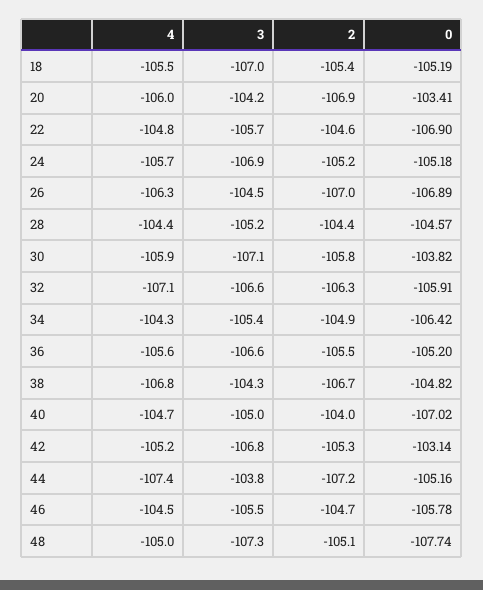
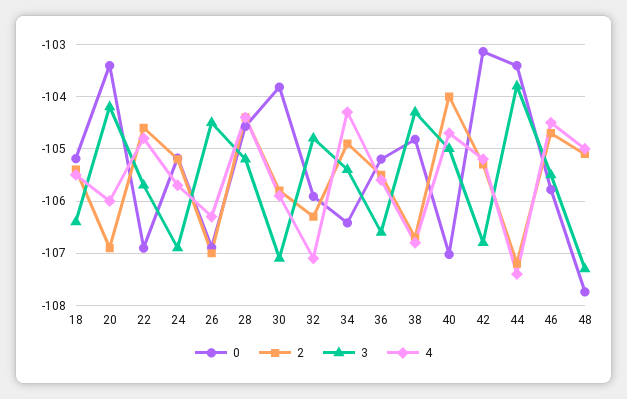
  {
    "4": {
      "18": -105.5,
      "20": -106,
      "22": -104.8,
      "24": -105.7,
      "26": -106.3,
      "28": -104.4,
      "30": -105.9,
      "32": -107.1,
      "34": -104.3,
      "36": -105.6,
      "38": -106.8,
      "40": -104.7,
      "42": -105.2,
      "44": -107.4,
      "46": -104.5,
      "48": -105
    },
    "3": {
-     "18": -107,
+     "18": -106.4,
      "20": -104.2,
      "22": -105.7,
      "24": -106.9,
      "26": -104.5,
      "28": -105.2,
      "30": -107.1,
-     "32": -106.6,
+     "32": -104.8,
      "34": -105.4,
      "36": -106.6,
      "38": -104.3,
      "40": -105,
      "42": -106.8,
      "44": -103.8,
      "46": -105.5,
      "48": -107.3
    },
    "2": {
      "18": -105.4,
      "20": -106.9,
      "22": -104.6,
      "24": -105.2,
      "26": -107,
      "28": -104.4,
      "30": -105.8,
      "32": -106.3,
      "34": -104.9,
      "36": -105.5,
      "38": -106.7,
      "40": -104,
      "42": -105.3,
      "44": -107.2,
      "46": -104.7,
      "48": -105.1
    },
    "0": {
      "18": -105.19,
      "20": -103.41,
      "22": -106.9,
      "24": -105.18,
      "26": -106.89,
      "28": -104.57,
      "30": -103.82,
      "32": -105.91,
      "34": -106.42,
      "36": -105.2,
      "38": -104.82,
      "40": -107.02,
      "42": -103.14,
-     "44": -105.16,
+     "44": -103.4,
      "46": -105.78,
      "48": -107.74
    }
  }

